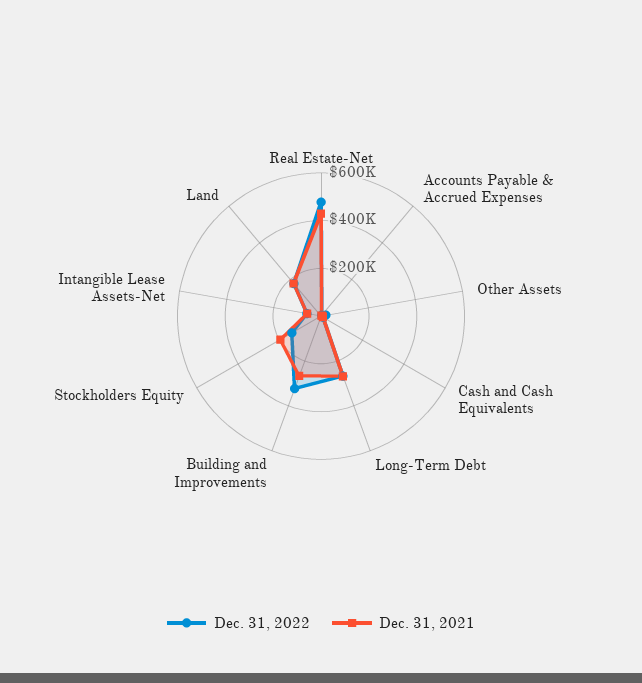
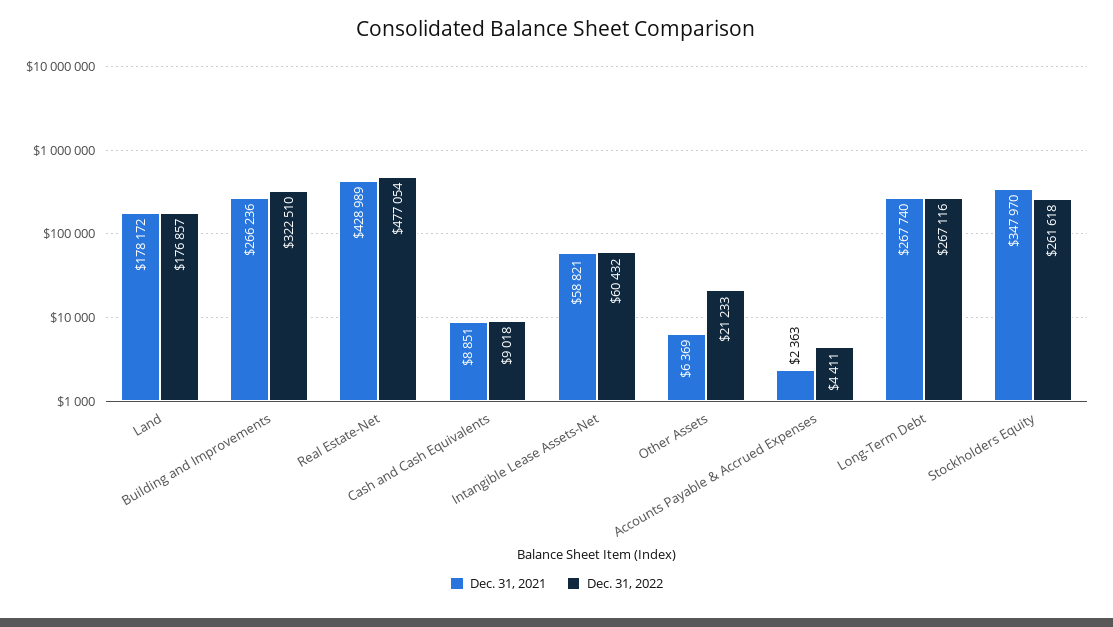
  {
    "Dec. 31, 2022": {
      "Real Estate-Net": 477054,
      "Accounts Payable & Accrued Expenses": 4411,
      "Other Assets": 21233,
      "Cash and Cash Equivalents": 9018,
      "Long-Term Debt": 267116,
      "Building and Improvements": 322510,
-     "Stockholders Equity": 150000,
+     "Stockholders Equity": 261618,
      "Intangible Lease Assets-Net": 60432,
      "Land": 176857
    },
    "Dec. 31, 2021": {
      "Real Estate-Net": 428989,
      "Accounts Payable & Accrued Expenses": 2363,
      "Other Assets": 6369,
      "Cash and Cash Equivalents": 8851,
      "Long-Term Debt": 267740,
      "Building and Improvements": 266236,
-     "Stockholders Equity": 200000,
+     "Stockholders Equity": 347970,
      "Intangible Lease Assets-Net": 58821,
      "Land": 178172
    }
  }

